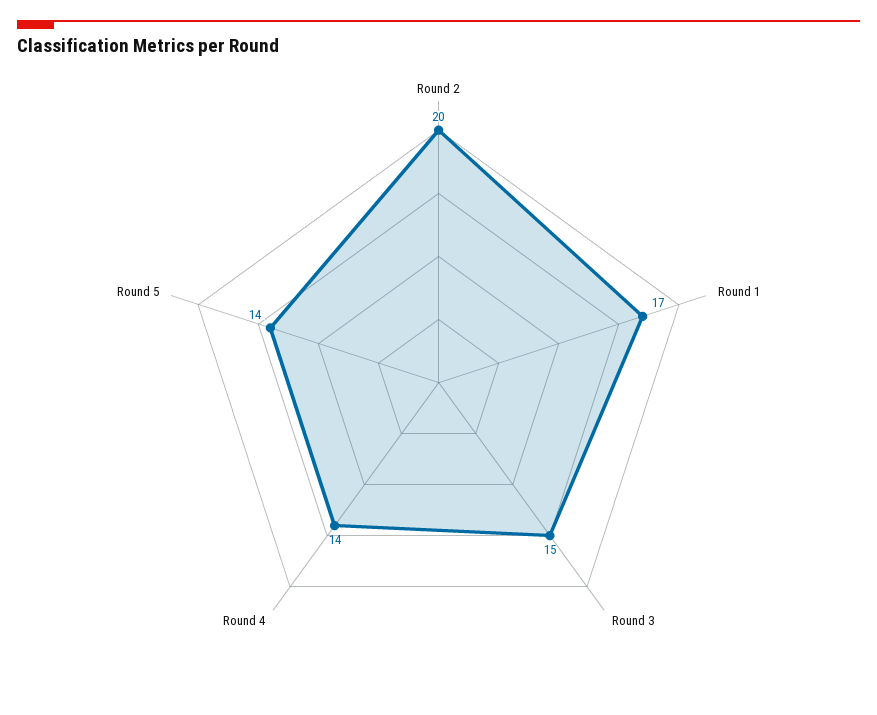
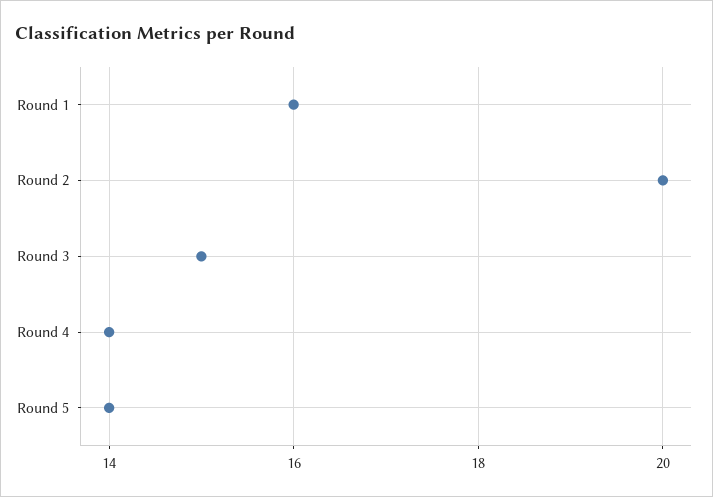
  {
    "Round 2": 20,
-   "Round 1": 17,
+   "Round 1": 16,
    "Round 3": 15,
    "Round 4": 14,
    "Round 5": 14
  }

